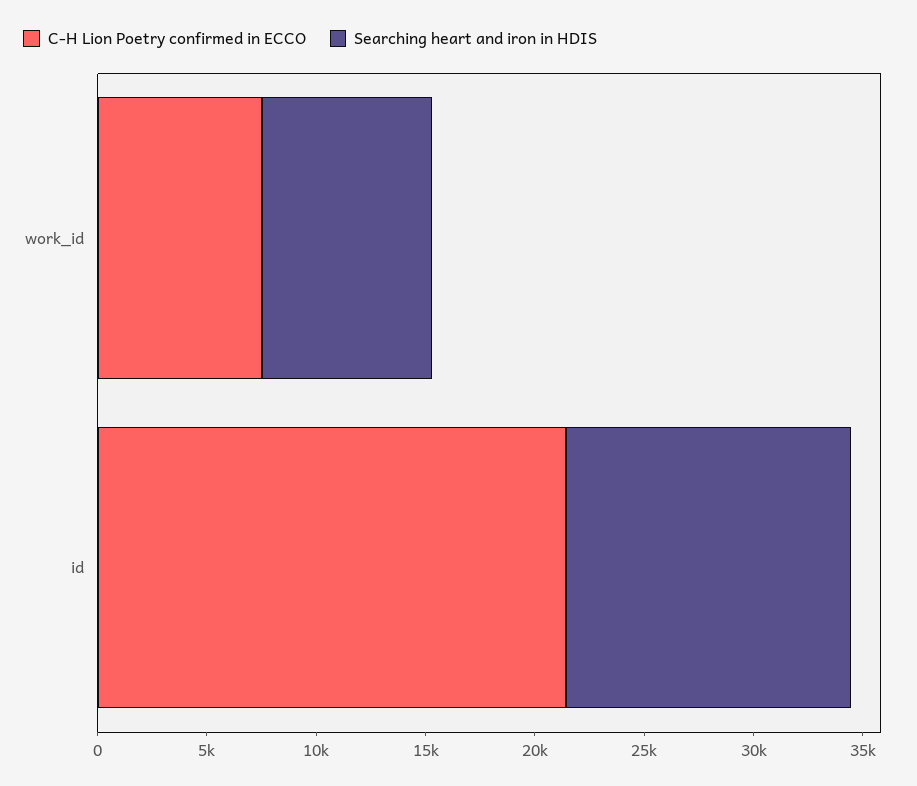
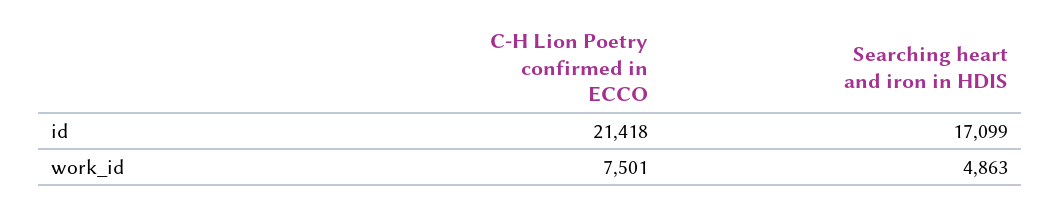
  {
    "C-H Lion Poetry confirmed in ECCO": {
      "work_id": 7501,
      "id": 21418
    },
    "Searching heart and iron in HDIS": {
-     "work_id": 8000,
+     "work_id": 4863,
-     "id": 13000
+     "id": 17099
    }
  }

